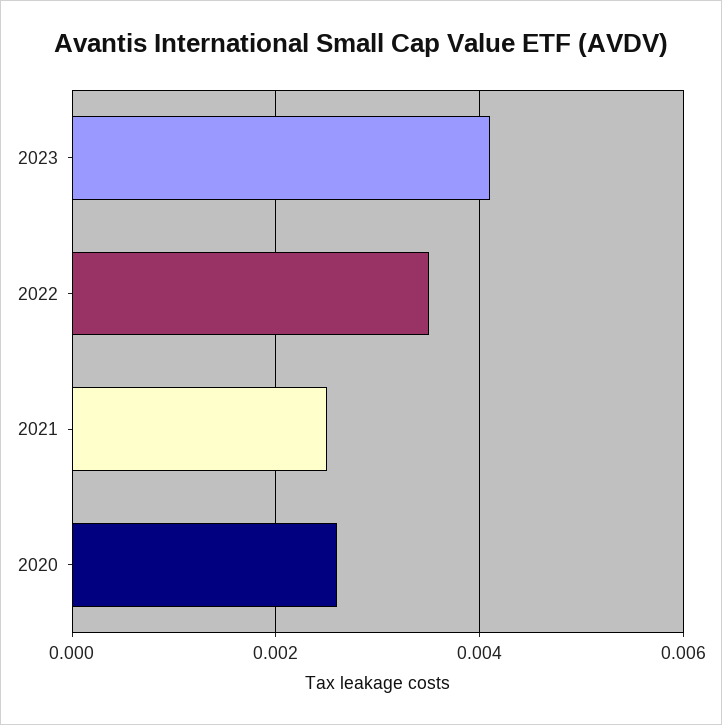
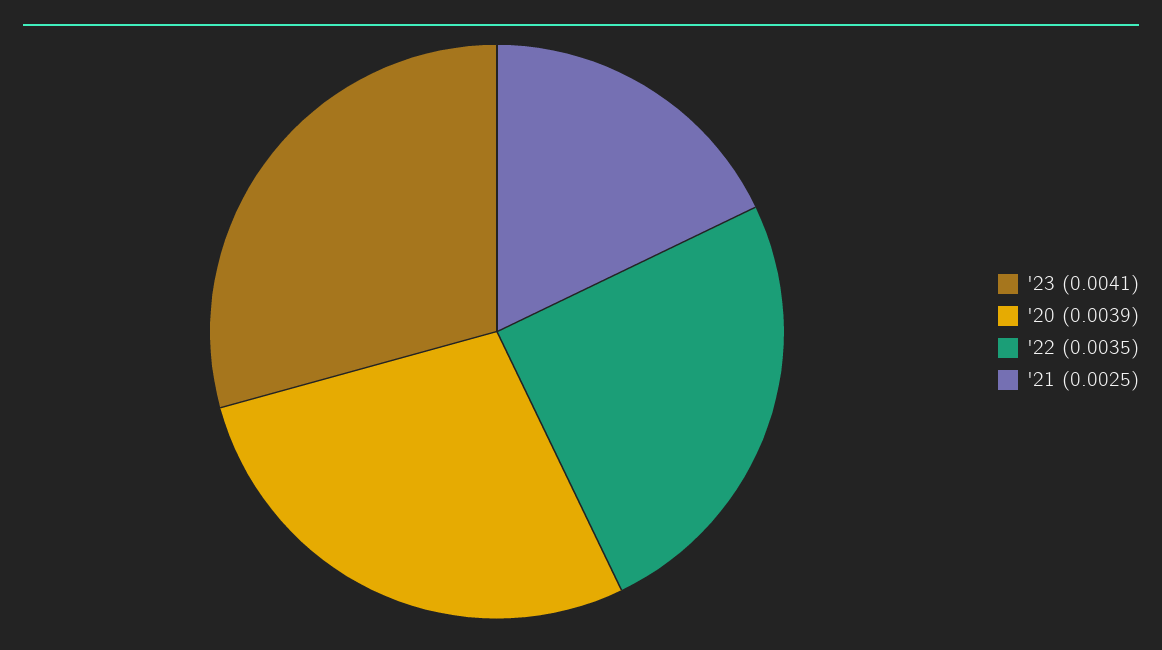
  {
    "2023": 0.0041,
    "2022": 0.0035,
    "2021": 0.0025,
-   "2020": 0.0025
+   "2020": 0.0039
  }

